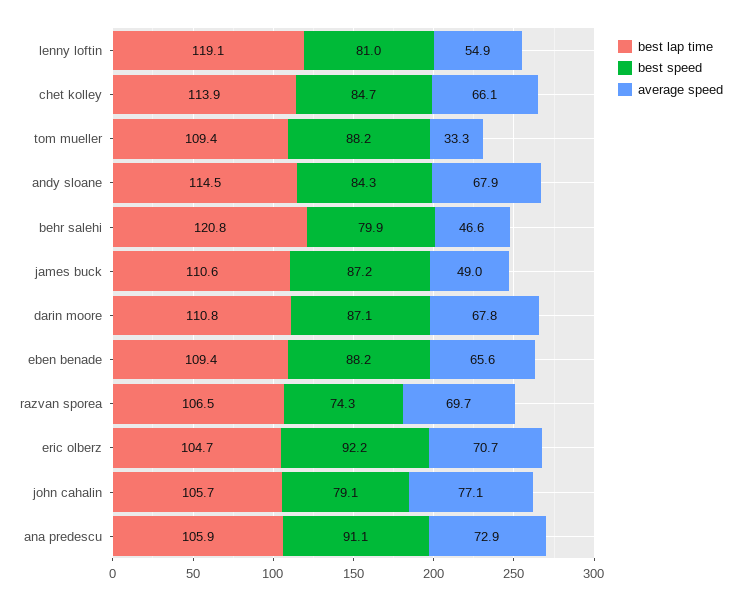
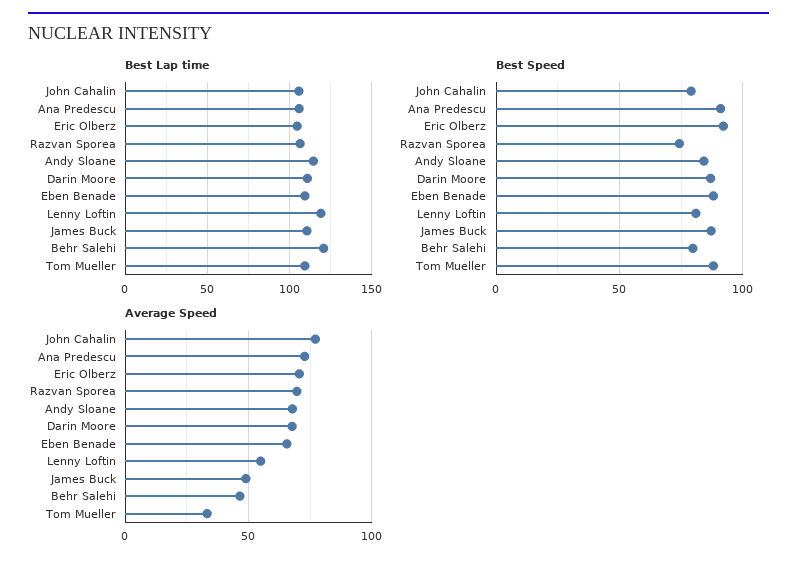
  {
    "best lap time": {
      "lenny loftin": 119.1,
-     "chet kolley": 113.9,
      "tom mueller": 109.4,
      "andy sloane": 114.5,
      "behr salehi": 120.8,
      "james buck": 110.6,
      "darin moore": 110.8,
      "eben benade": 109.4,
      "razvan sporea": 106.5,
      "eric olberz": 104.7,
      "john cahalin": 105.7,
      "ana predescu": 105.9
    },
    "best speed": {
      "lenny loftin": 81,
-     "chet kolley": 84.7,
      "tom mueller": 88.2,
      "andy sloane": 84.3,
      "behr salehi": 79.9,
      "james buck": 87.2,
      "darin moore": 87.1,
      "eben benade": 88.2,
      "razvan sporea": 74.3,
      "eric olberz": 92.2,
      "john cahalin": 79.1,
      "ana predescu": 91.1
    },
    "average speed": {
      "lenny loftin": 54.9,
-     "chet kolley": 66.1,
      "tom mueller": 33.3,
      "andy sloane": 67.9,
      "behr salehi": 46.6,
      "james buck": 49,
      "darin moore": 67.8,
      "eben benade": 65.6,
      "razvan sporea": 69.7,
      "eric olberz": 70.7,
      "john cahalin": 77.1,
      "ana predescu": 72.9
    }
  }

